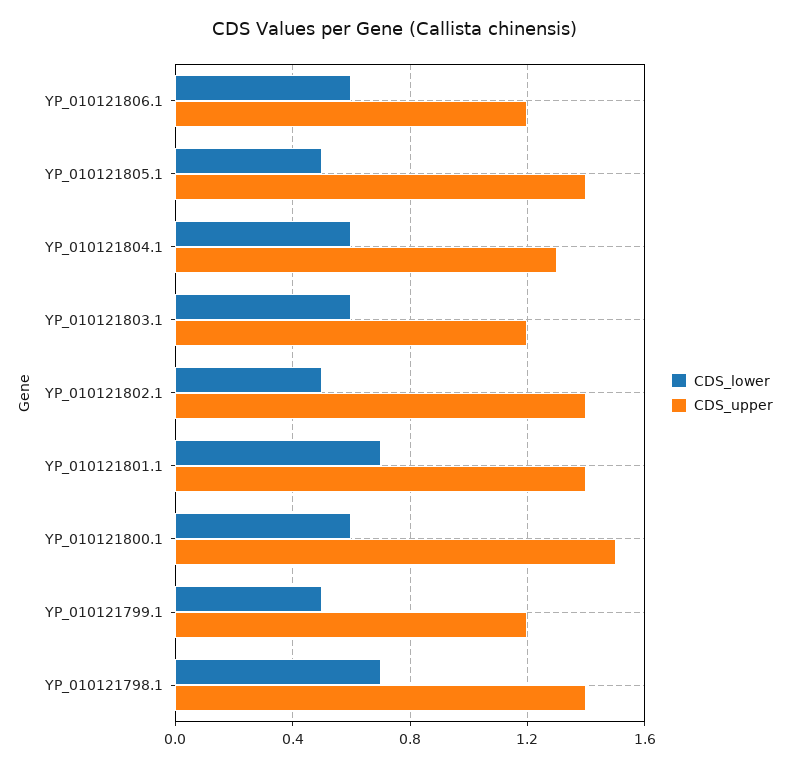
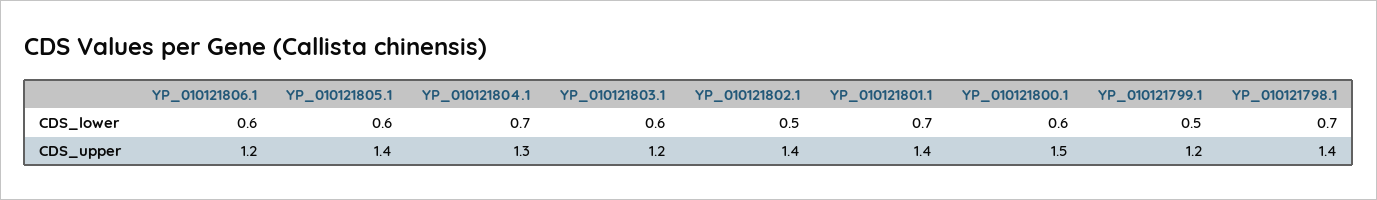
  {
    "CDS_lower": {
      "YP_010121806.1": 0.6,
-     "YP_010121805.1": 0.5,
+     "YP_010121805.1": 0.6,
-     "YP_010121804.1": 0.6,
+     "YP_010121804.1": 0.7,
      "YP_010121803.1": 0.6,
      "YP_010121802.1": 0.5,
      "YP_010121801.1": 0.7,
      "YP_010121800.1": 0.6,
      "YP_010121799.1": 0.5,
      "YP_010121798.1": 0.7
    },
    "CDS_upper": {
      "YP_010121806.1": 1.2,
      "YP_010121805.1": 1.4,
      "YP_010121804.1": 1.3,
      "YP_010121803.1": 1.2,
      "YP_010121802.1": 1.4,
      "YP_010121801.1": 1.4,
      "YP_010121800.1": 1.5,
      "YP_010121799.1": 1.2,
      "YP_010121798.1": 1.4
    }
  }

